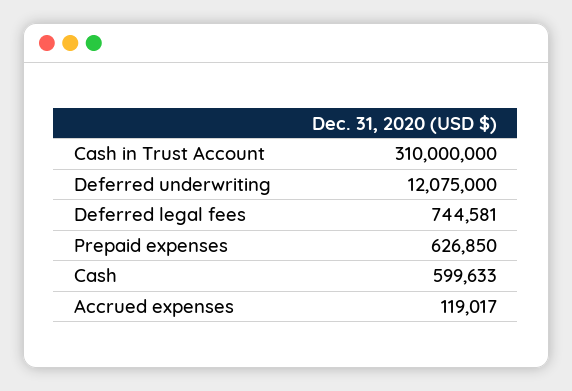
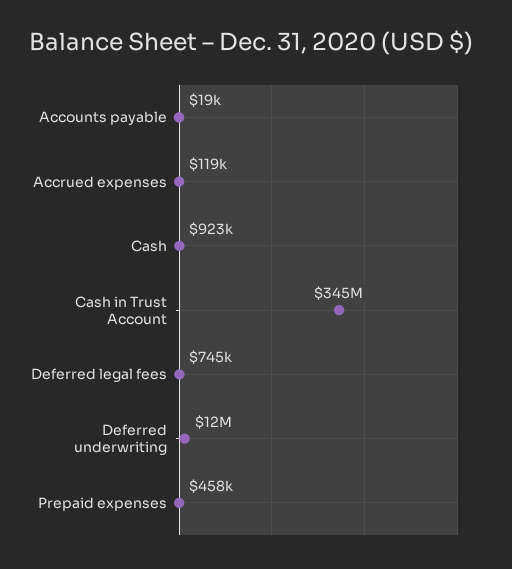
  {
-   "Cash in Trust Account": 310000000,
+   "Cash in Trust Account": 345000000,
    "Deferred underwriting": 12075000,
    "Deferred legal fees": 744581,
-   "Prepaid expenses": 626850,
+   "Prepaid expenses": 458000,
-   "Cash": 599633,
+   "Cash": 923000,
-   "Accrued expenses": 119017
+   "Accrued expenses": 119017,
+   "Accounts payable": 19000
  }

